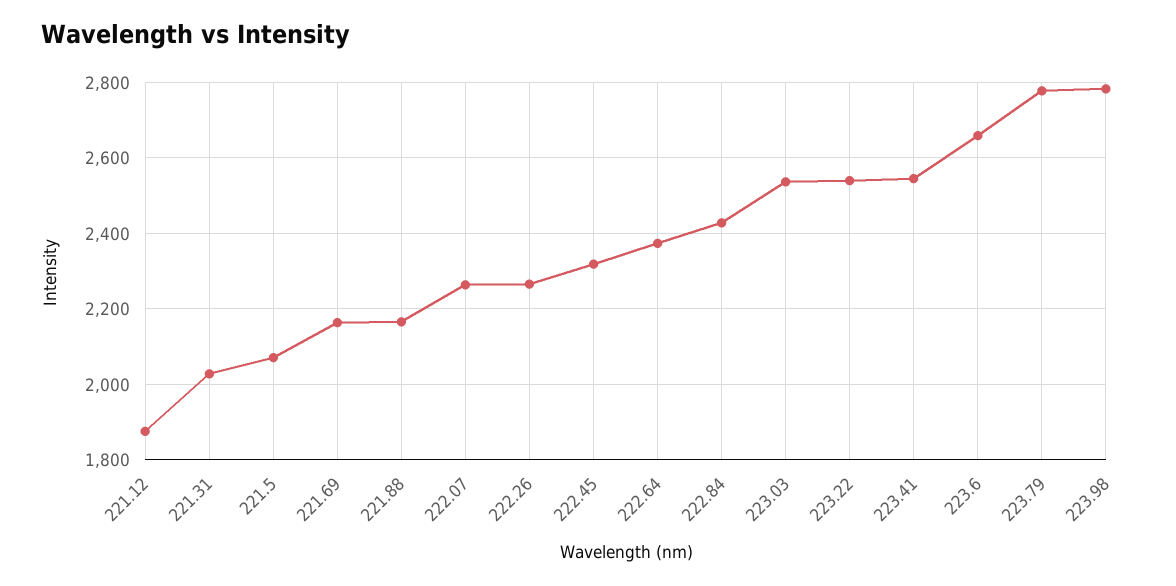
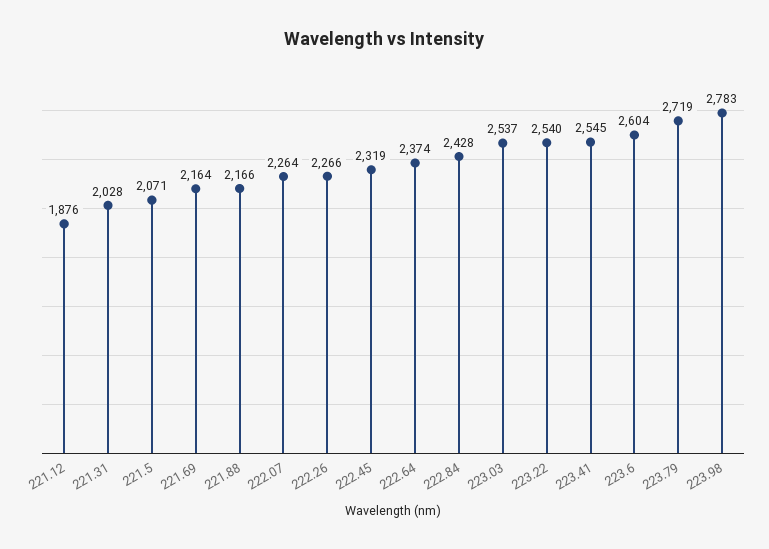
  {
    "221.12": 1876,
    "221.31": 2028,
    "221.5": 2071,
    "221.69": 2164,
    "221.88": 2166,
    "222.07": 2264,
    "222.26": 2266,
    "222.45": 2319,
    "222.64": 2374,
    "222.84": 2428,
    "223.03": 2537,
    "223.22": 2540,
    "223.41": 2545,
-   "223.6": 2660,
+   "223.6": 2604,
-   "223.79": 2780,
+   "223.79": 2719,
    "223.98": 2783
  }

